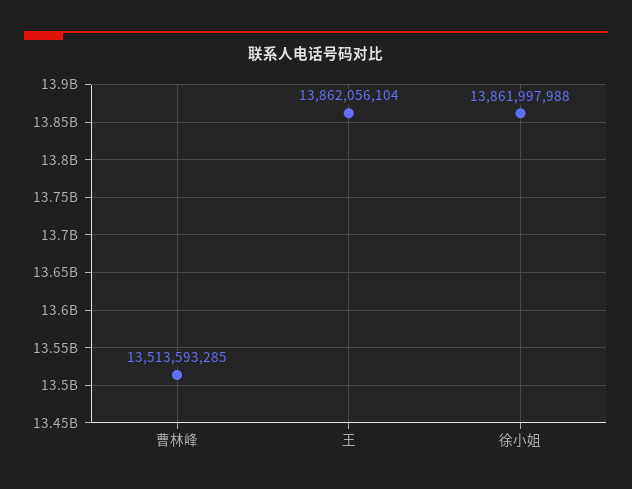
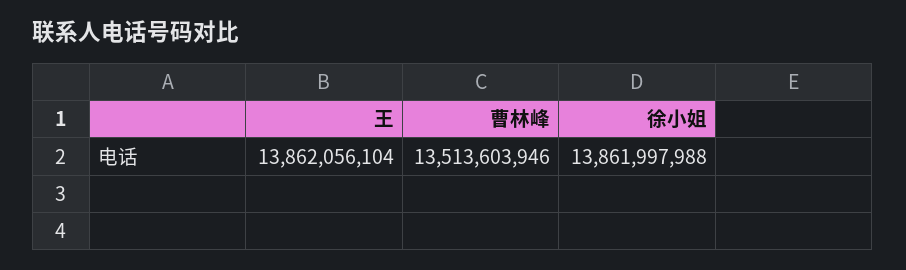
  {
-   "曹林峰": 13513593285,
+   "曹林峰": 13513603946,
    "王": 13862056104,
    "徐小姐": 13861997988
  }

